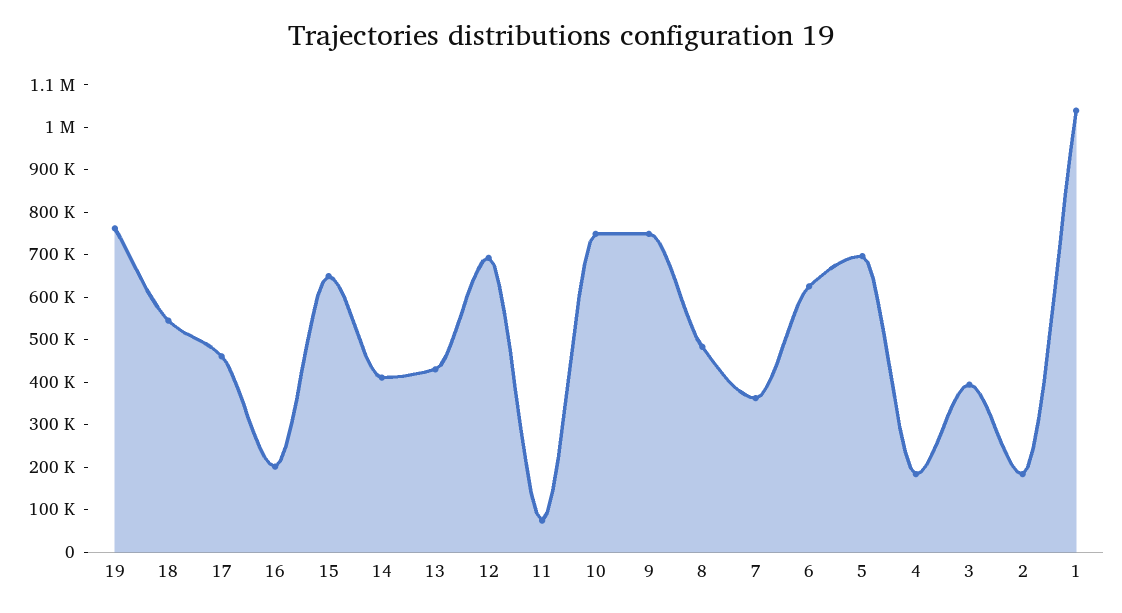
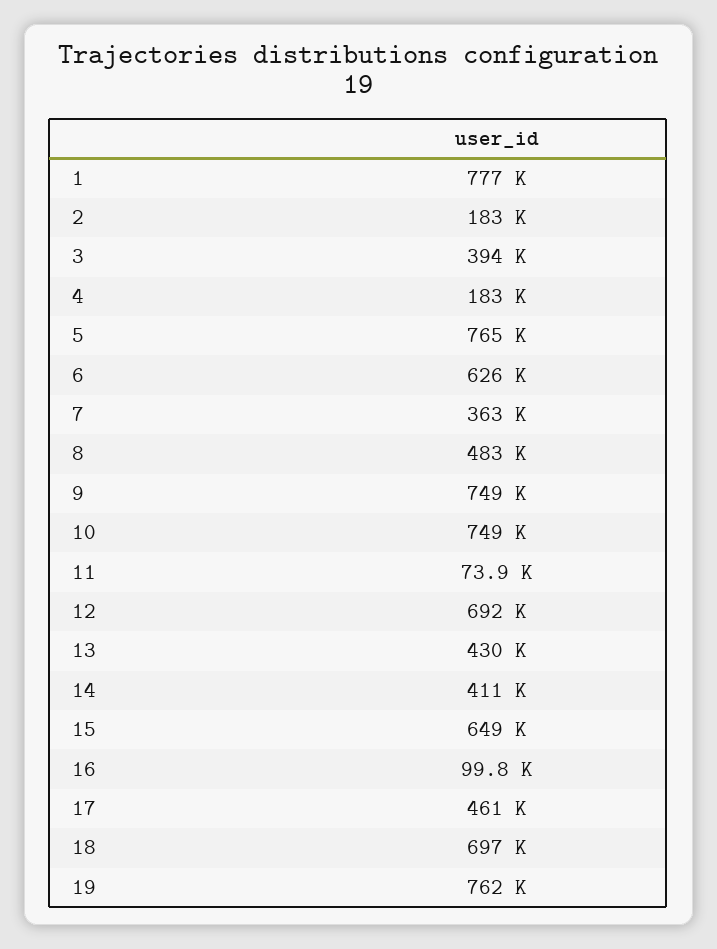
  {
    "19": 762000,
-   "18": 540000,
+   "18": 697000,
    "17": 461000,
-   "16": 200000,
+   "16": 99800,
    "15": 649000,
    "14": 411000,
    "13": 430000,
    "12": 692000,
    "11": 73900,
    "10": 749000,
    "9": 749000,
    "8": 483000,
    "7": 363000,
    "6": 626000,
-   "5": 700000,
+   "5": 765000,
    "4": 183000,
    "3": 394000,
    "2": 183000,
-   "1": 1040000
+   "1": 777000
  }

